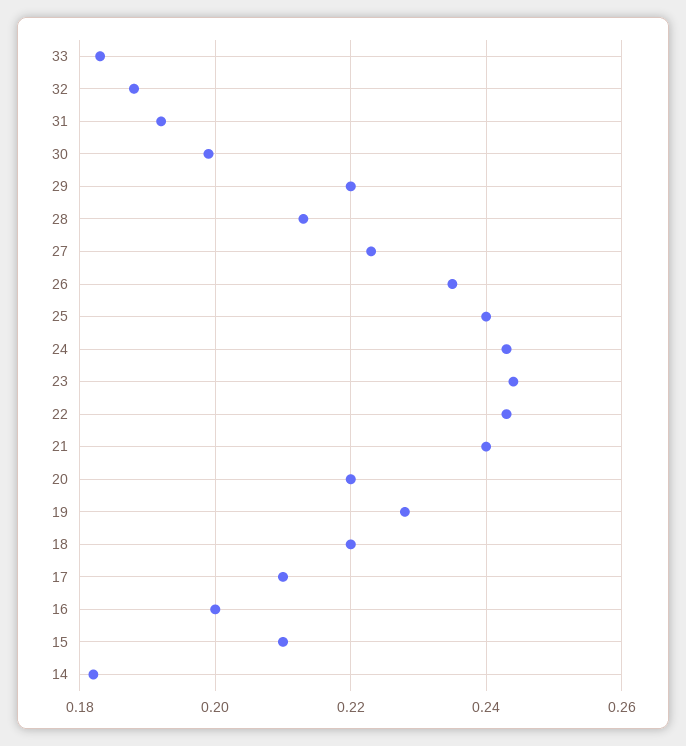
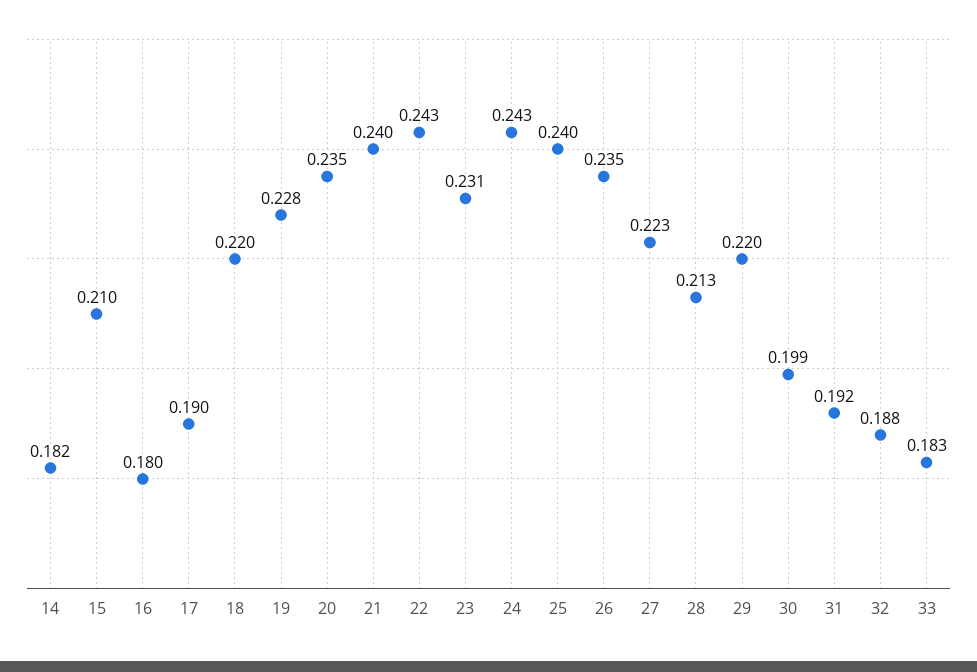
  {
    "33": 0.183,
    "32": 0.188,
    "31": 0.192,
    "30": 0.199,
    "29": 0.22,
    "28": 0.213,
    "27": 0.223,
    "26": 0.235,
    "25": 0.24,
    "24": 0.243,
-   "23": 0.245,
+   "23": 0.231,
    "22": 0.243,
    "21": 0.24,
-   "20": 0.22,
+   "20": 0.235,
    "19": 0.228,
    "18": 0.22,
-   "17": 0.21,
+   "17": 0.19,
-   "16": 0.2,
+   "16": 0.18,
    "15": 0.21,
    "14": 0.182
  }

